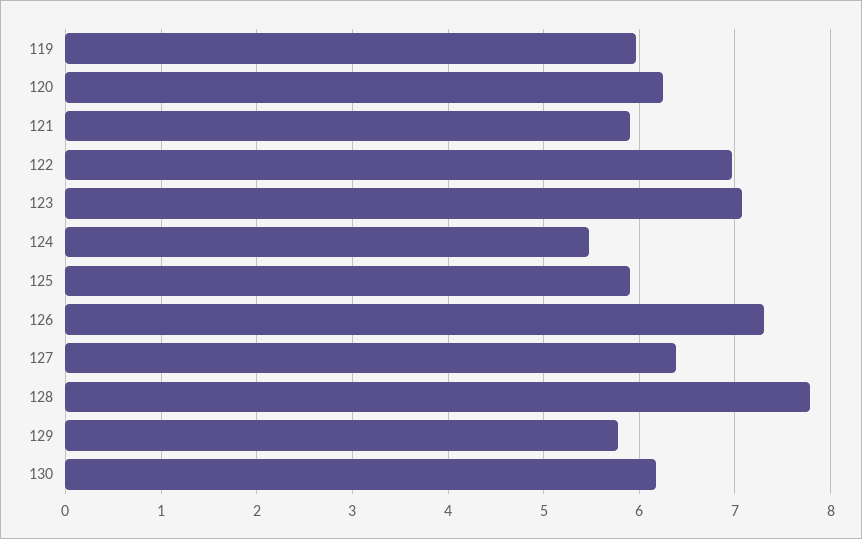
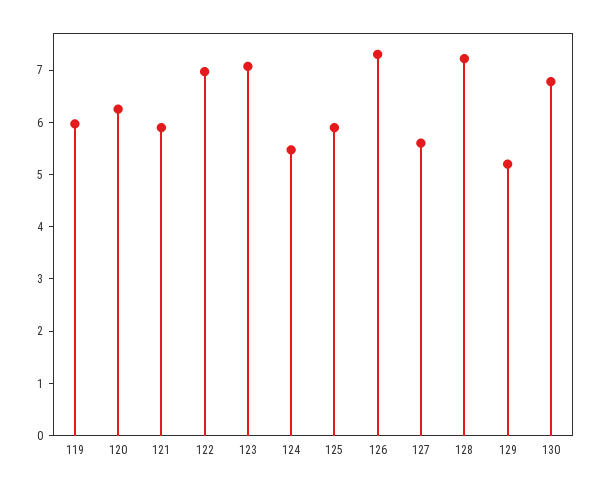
  {
    "119": 6,
    "120": 6.3,
    "121": 5.9,
    "122": 7,
    "123": 7.1,
    "124": 5.5,
    "125": 5.9,
    "126": 7.3,
-   "127": 6.4,
+   "127": 5.6,
-   "128": 7.8,
+   "128": 7.2,
-   "129": 5.8,
+   "129": 5.2,
-   "130": 6.2
+   "130": 6.8
  }

